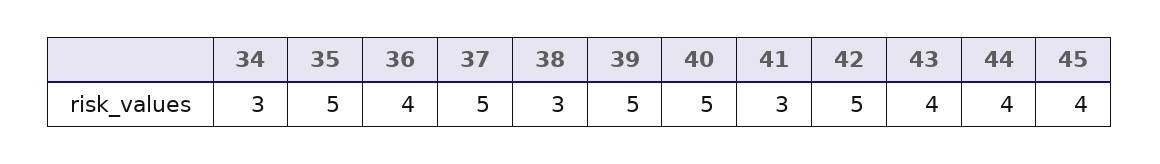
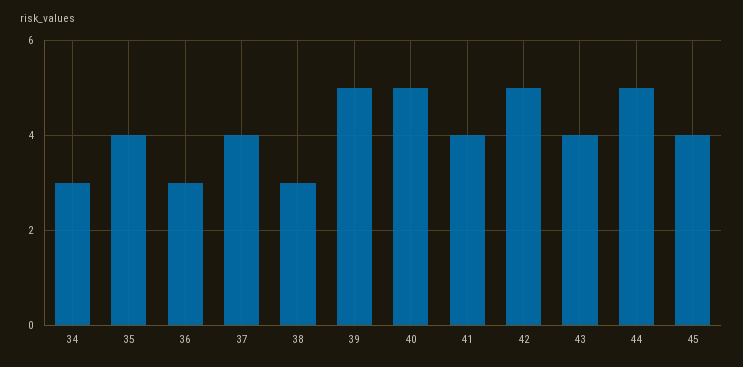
  {
    "34": 3,
-   "35": 5,
+   "35": 4,
-   "36": 4,
+   "36": 3,
-   "37": 5,
+   "37": 4,
    "38": 3,
    "39": 5,
    "40": 5,
-   "41": 3,
+   "41": 4,
    "42": 5,
    "43": 4,
-   "44": 4,
+   "44": 5,
    "45": 4
  }

